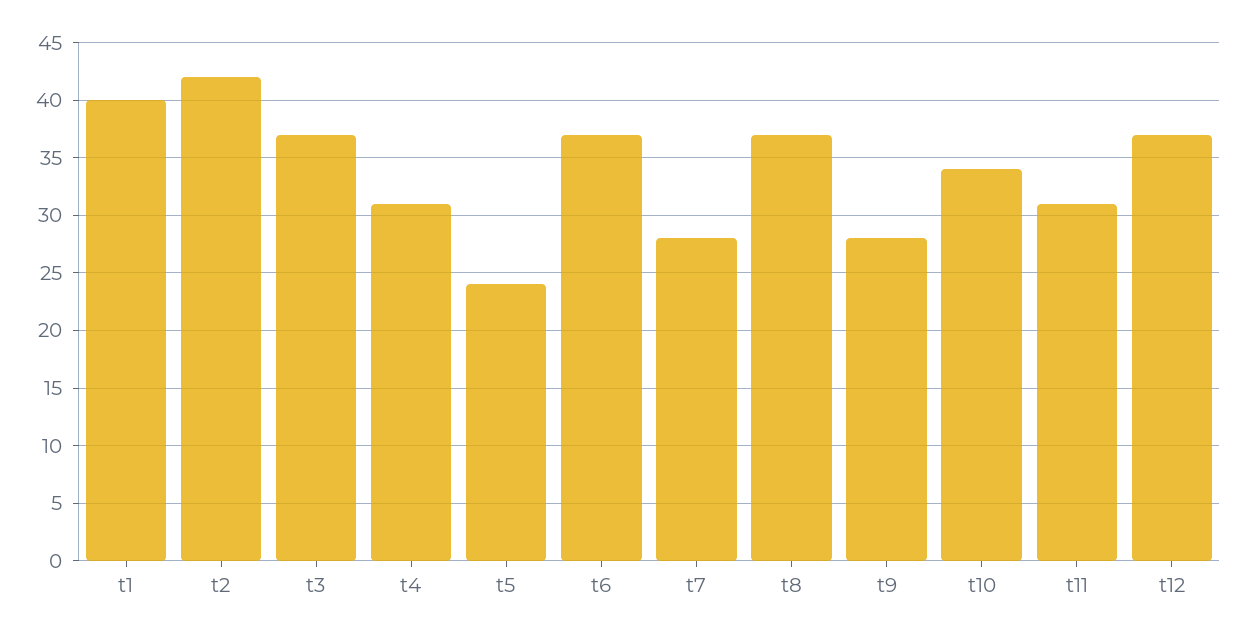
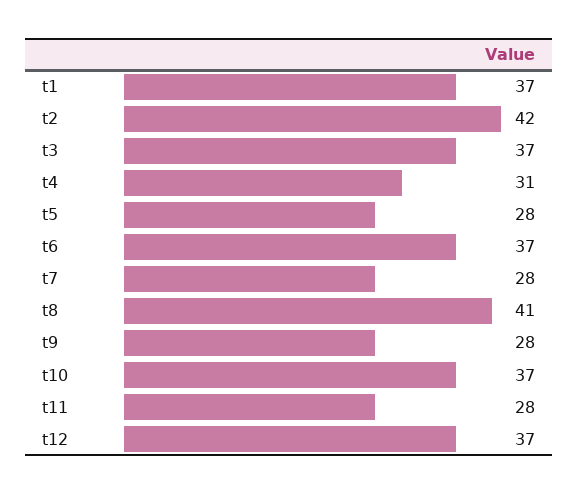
  {
-   "t1": 40,
+   "t1": 37,
    "t2": 42,
    "t3": 37,
    "t4": 31,
-   "t5": 24,
+   "t5": 28,
    "t6": 37,
    "t7": 28,
-   "t8": 37,
+   "t8": 41,
    "t9": 28,
-   "t10": 34,
+   "t10": 37,
-   "t11": 31,
+   "t11": 28,
    "t12": 37
  }

